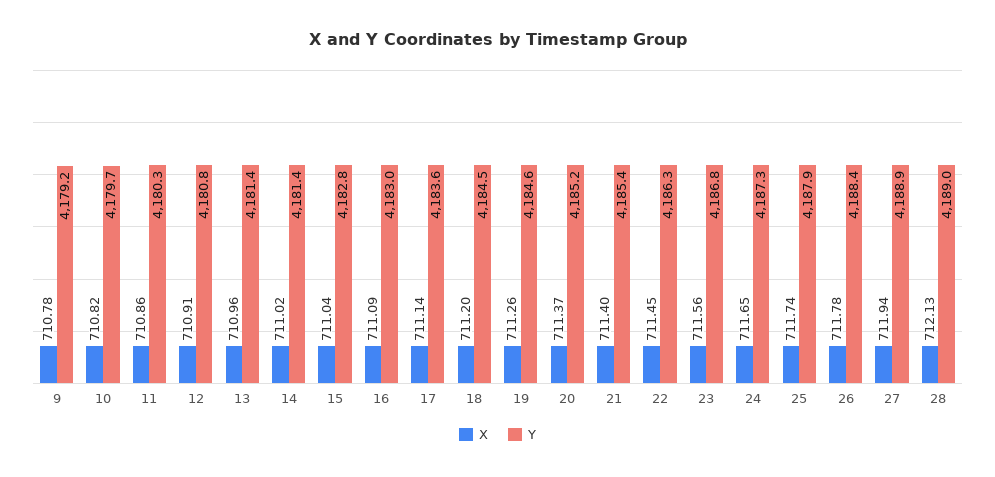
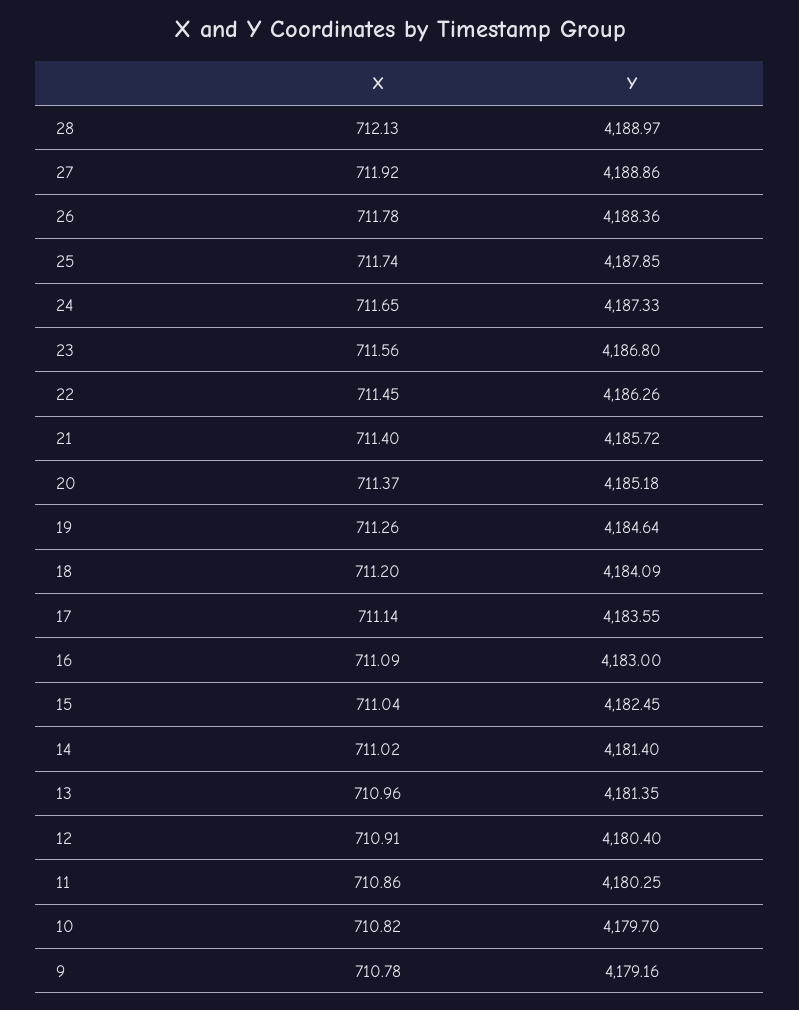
  {
    "X": {
      "9": 710.78,
      "10": 710.82,
      "11": 710.86,
      "12": 710.91,
      "13": 710.96,
      "14": 711.02,
      "15": 711.04,
      "16": 711.09,
      "17": 711.14,
      "18": 711.2,
      "19": 711.26,
      "20": 711.37,
      "21": 711.4,
      "22": 711.45,
      "23": 711.56,
      "24": 711.65,
      "25": 711.74,
      "26": 711.78,
-     "27": 711.94,
+     "27": 711.92,
      "28": 712.13
    },
    "Y": {
      "9": 4179.16,
      "10": 4179.7,
      "11": 4180.25,
-     "12": 4180.8,
+     "12": 4180.4,
      "13": 4181.35,
      "14": 4181.4,
-     "15": 4182.8,
+     "15": 4182.45,
      "16": 4183,
      "17": 4183.55,
-     "18": 4184.5,
+     "18": 4184.09,
      "19": 4184.64,
      "20": 4185.18,
-     "21": 4185.4,
+     "21": 4185.72,
      "22": 4186.26,
      "23": 4186.8,
      "24": 4187.33,
      "25": 4187.85,
      "26": 4188.36,
      "27": 4188.86,
      "28": 4188.97
    }
  }

